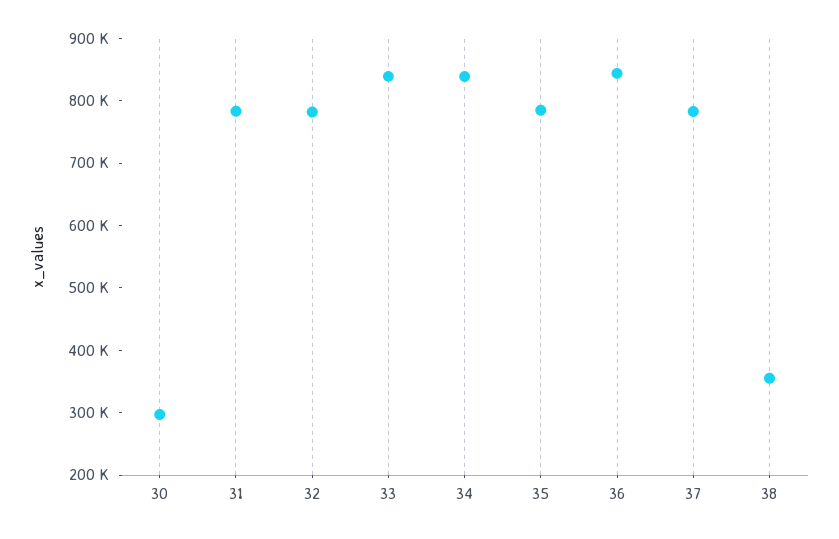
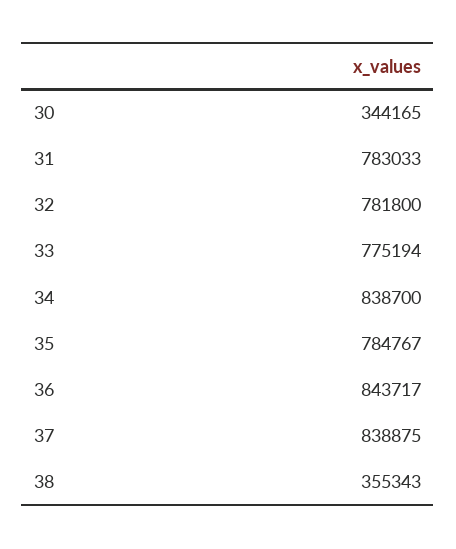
  {
-   "30": 300000,
+   "30": 344165,
    "31": 783033,
    "32": 781800,
-   "33": 840000,
+   "33": 775194,
    "34": 838700,
    "35": 784767,
    "36": 843717,
-   "37": 780000,
+   "37": 838875,
    "38": 355343
  }

